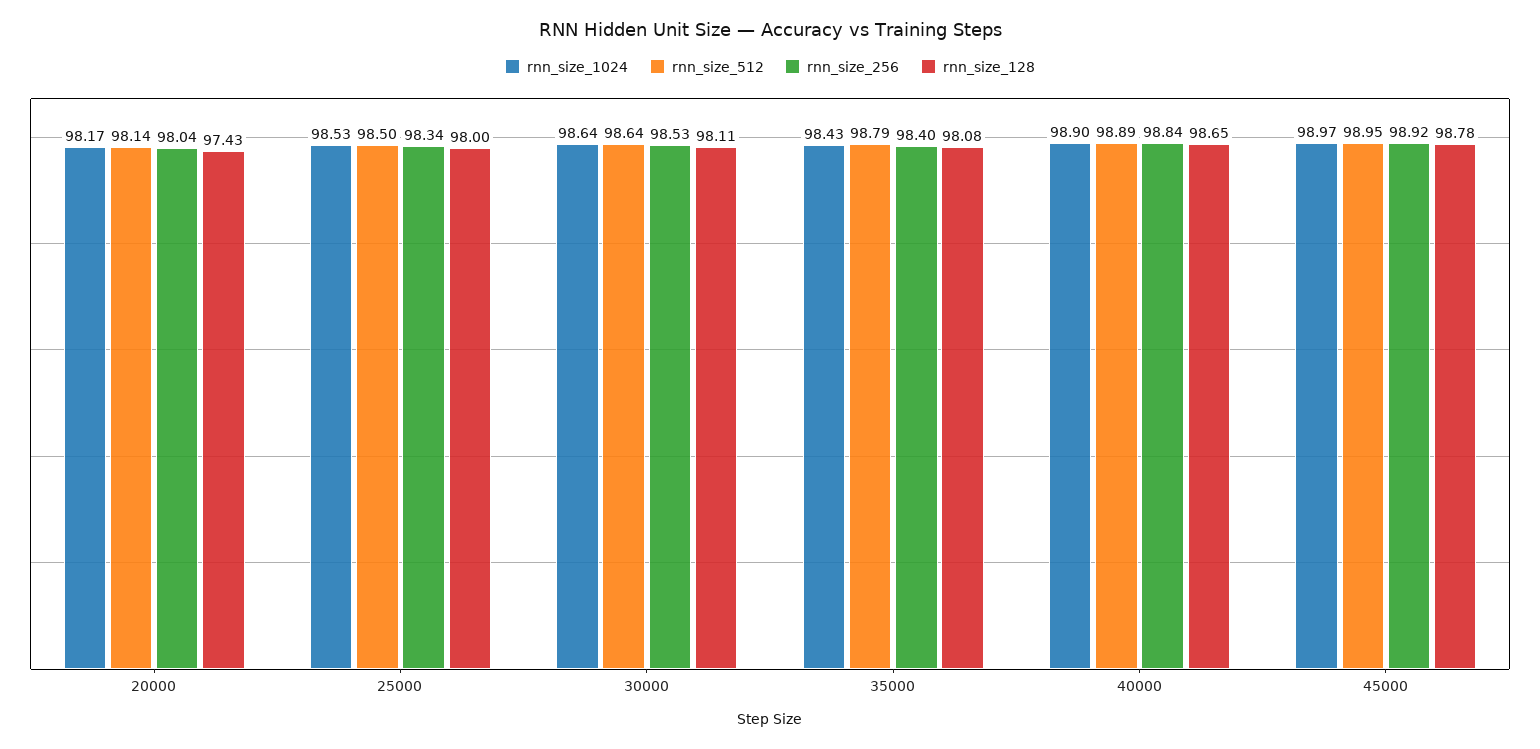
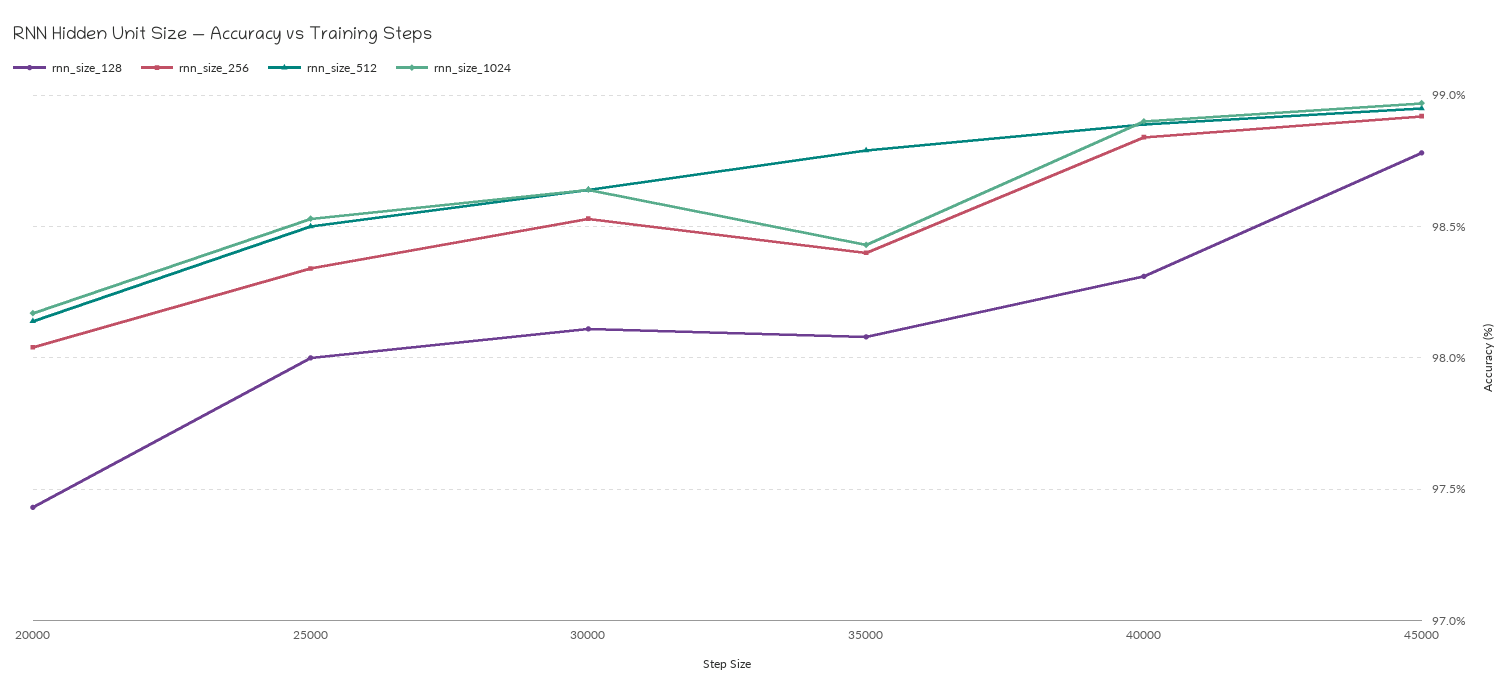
  {
    "rnn_size_1024": {
      "20000": 98.17,
      "25000": 98.53,
      "30000": 98.64,
      "35000": 98.43,
      "40000": 98.9,
      "45000": 98.97
    },
    "rnn_size_512": {
      "20000": 98.14,
      "25000": 98.5,
      "30000": 98.64,
      "35000": 98.79,
      "40000": 98.89,
      "45000": 98.95
    },
    "rnn_size_256": {
      "20000": 98.04,
      "25000": 98.34,
      "30000": 98.53,
      "35000": 98.4,
      "40000": 98.84,
      "45000": 98.92
    },
    "rnn_size_128": {
      "20000": 97.43,
      "25000": 98,
      "30000": 98.11,
      "35000": 98.08,
-     "40000": 98.65,
+     "40000": 98.3,
      "45000": 98.78
    }
  }

